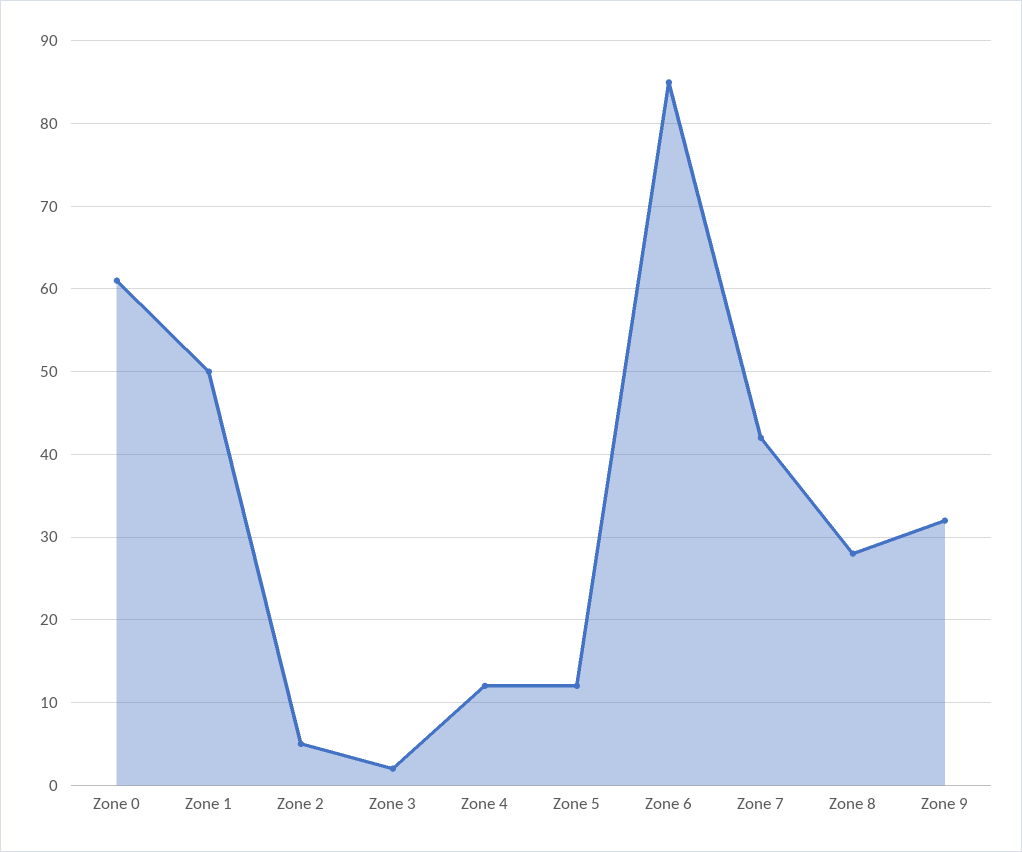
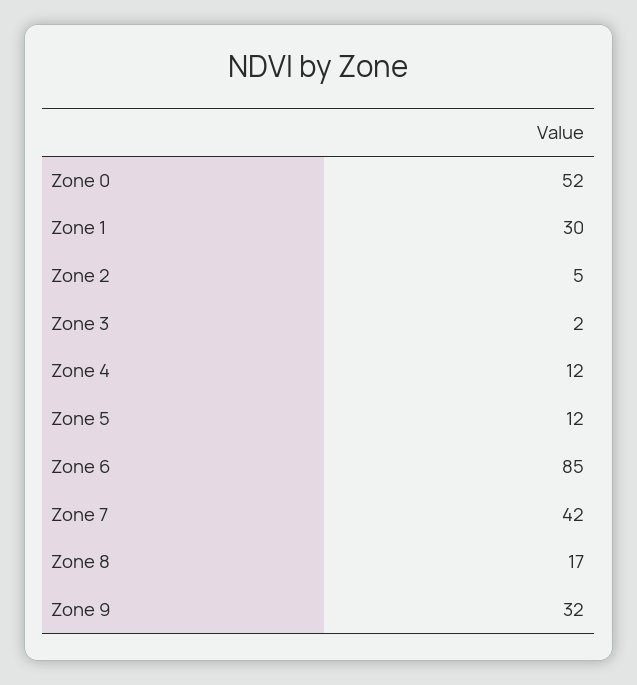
  {
-   "Zone 0": 61,
+   "Zone 0": 52,
-   "Zone 1": 50,
+   "Zone 1": 30,
    "Zone 2": 5,
    "Zone 3": 2,
    "Zone 4": 12,
    "Zone 5": 12,
    "Zone 6": 85,
    "Zone 7": 42,
-   "Zone 8": 28,
+   "Zone 8": 17,
    "Zone 9": 32
  }

